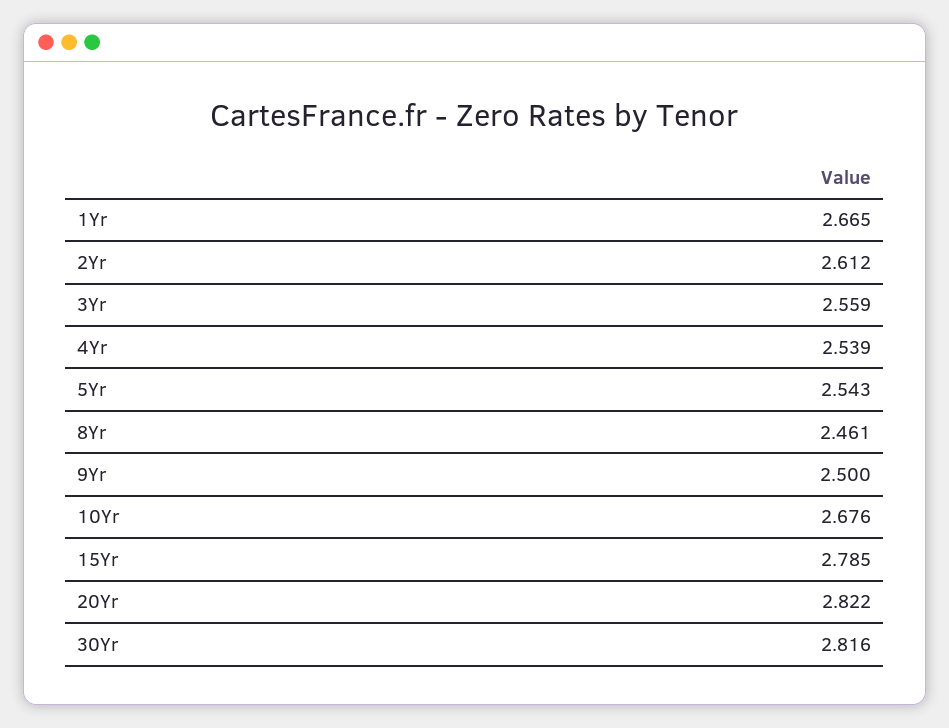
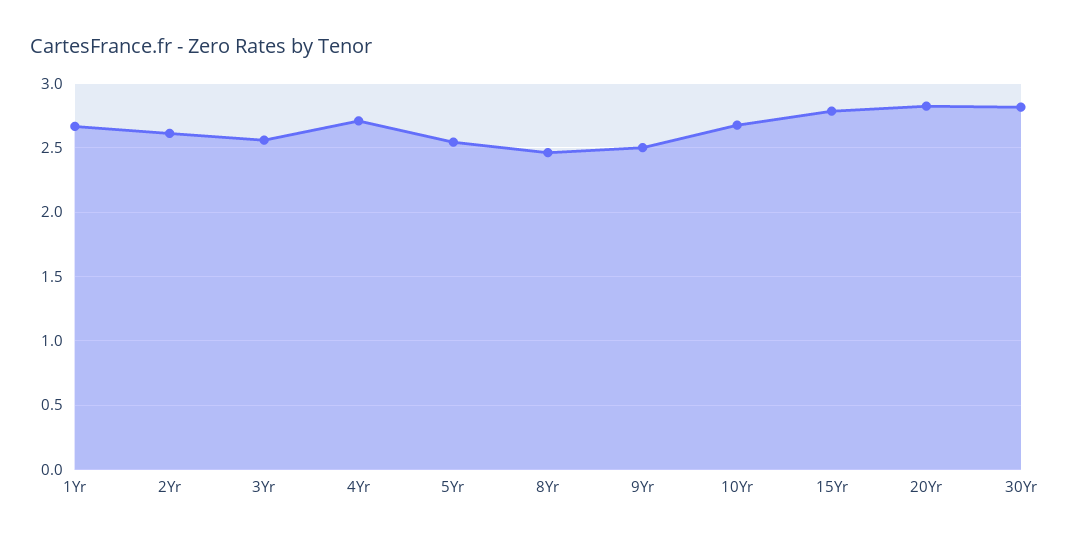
  {
    "1Yr": 2.665,
    "2Yr": 2.612,
    "3Yr": 2.559,
-   "4Yr": 2.539,
+   "4Yr": 2.7,
    "5Yr": 2.543,
    "8Yr": 2.461,
    "9Yr": 2.5,
    "10Yr": 2.676,
    "15Yr": 2.785,
    "20Yr": 2.822,
    "30Yr": 2.816
  }

